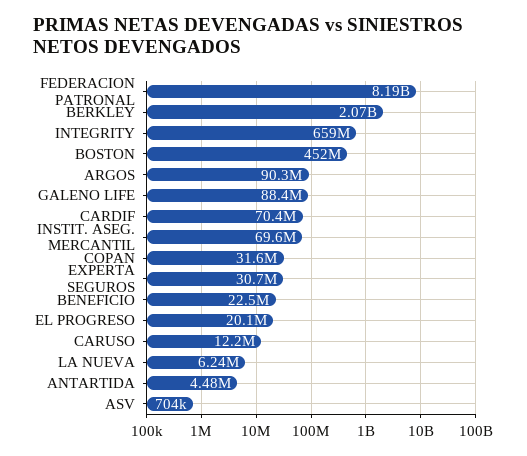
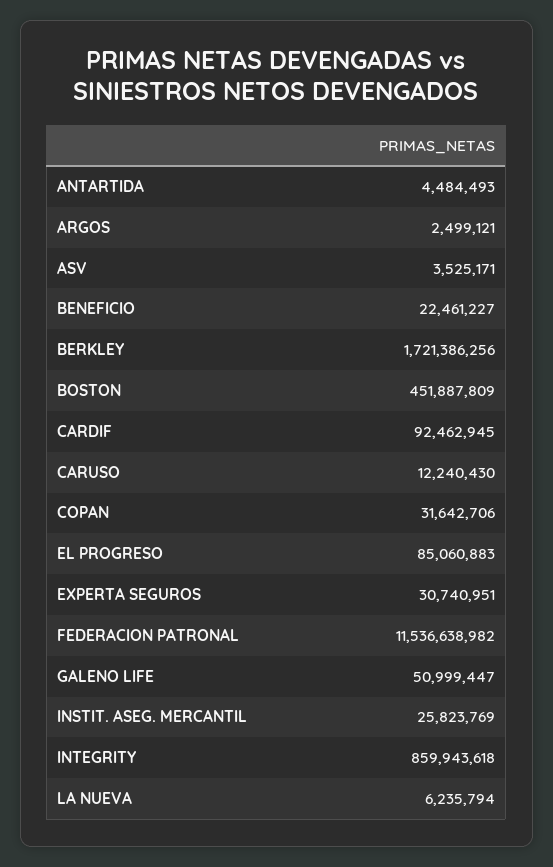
  {
-   "FEDERACION PATRONAL": 8190000000,
+   "FEDERACION PATRONAL": 11536638982,
-   "BERKLEY": 2070000000,
+   "BERKLEY": 1721386256,
-   "INTEGRITY": 659000000,
+   "INTEGRITY": 859943618,
    "BOSTON": 451887809,
-   "ARGOS": 90300000,
+   "ARGOS": 2499121,
-   "GALENO LIFE": 88400000,
+   "GALENO LIFE": 50999447,
-   "CARDIF": 70400000,
+   "CARDIF": 92462945,
-   "INSTIT. ASEG. MERCANTIL": 69600000,
+   "INSTIT. ASEG. MERCANTIL": 25823769,
    "COPAN": 31642706,
    "EXPERTA SEGUROS": 30740951,
    "BENEFICIO": 22461227,
-   "EL PROGRESO": 20100000,
+   "EL PROGRESO": 85060883,
    "CARUSO": 12240430,
    "LA NUEVA": 6235794,
    "ANTARTIDA": 4484493,
-   "ASV": 704000
+   "ASV": 3525171
  }

